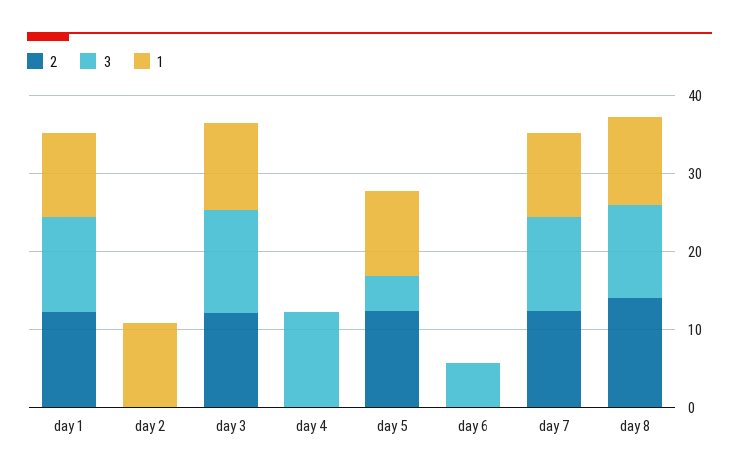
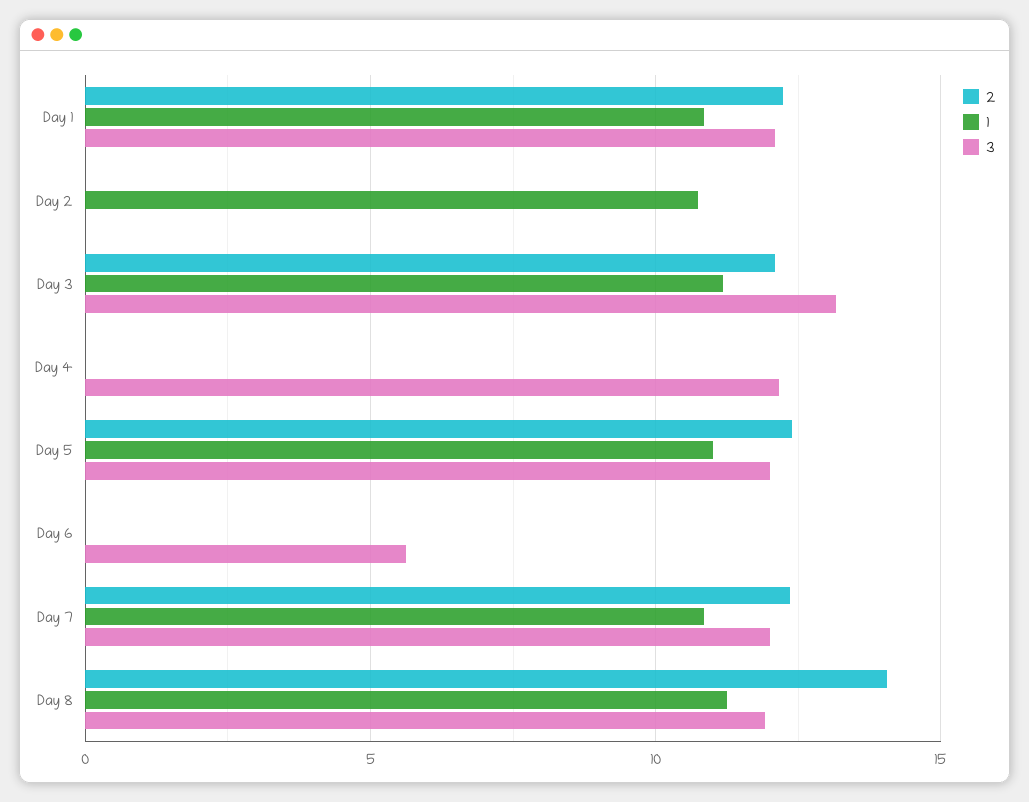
  {
    "2": {
      "day 1": 12,
      "day 2": 0,
      "day 3": 12,
      "day 4": 0,
      "day 5": 12.5,
      "day 6": 0,
      "day 7": 12.5,
      "day 8": 14
    },
    "3": {
      "day 1": 12,
      "day 2": 0,
      "day 3": 13,
      "day 4": 12,
-     "day 5": 4,
+     "day 5": 12,
      "day 6": 5.5,
      "day 7": 12,
      "day 8": 12
    },
    "1": {
      "day 1": 11,
      "day 2": 11,
      "day 3": 11,
      "day 4": 0,
      "day 5": 11,
      "day 6": 0,
      "day 7": 11,
      "day 8": 11.5
    }
  }

